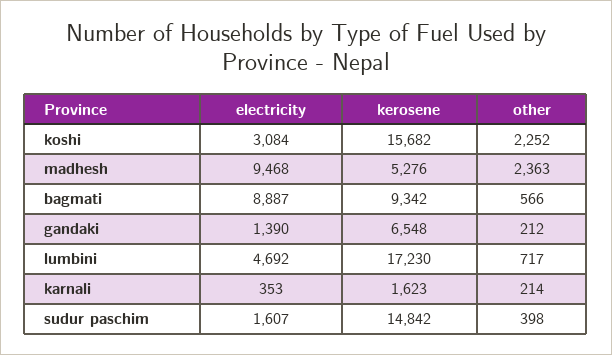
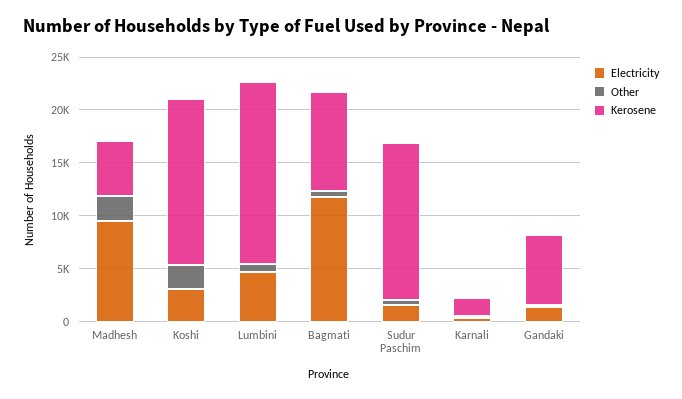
  {
    "electricity": {
      "koshi": 3084,
      "madhesh": 9468,
-     "bagmati": 8887,
+     "bagmati": 12000,
      "gandaki": 1390,
      "lumbini": 4692,
      "karnali": 353,
      "sudur paschim": 1607
    },
    "kerosene": {
      "koshi": 15682,
      "madhesh": 5276,
      "bagmati": 9342,
      "gandaki": 6548,
      "lumbini": 17230,
      "karnali": 1623,
      "sudur paschim": 14842
    },
    "other": {
      "koshi": 2252,
      "madhesh": 2363,
      "bagmati": 566,
      "gandaki": 212,
      "lumbini": 717,
      "karnali": 214,
      "sudur paschim": 398
    }
  }

